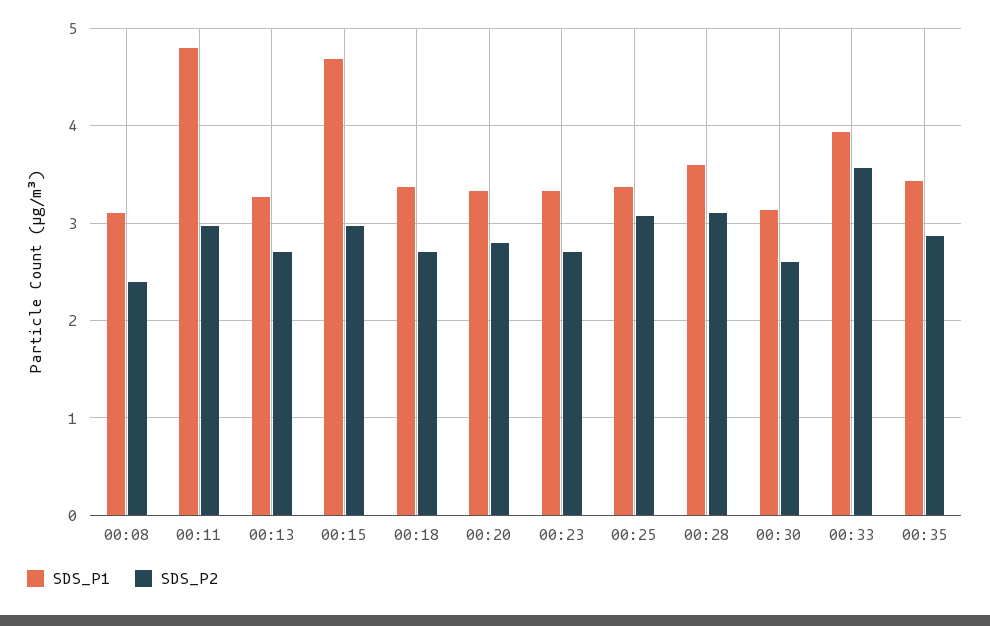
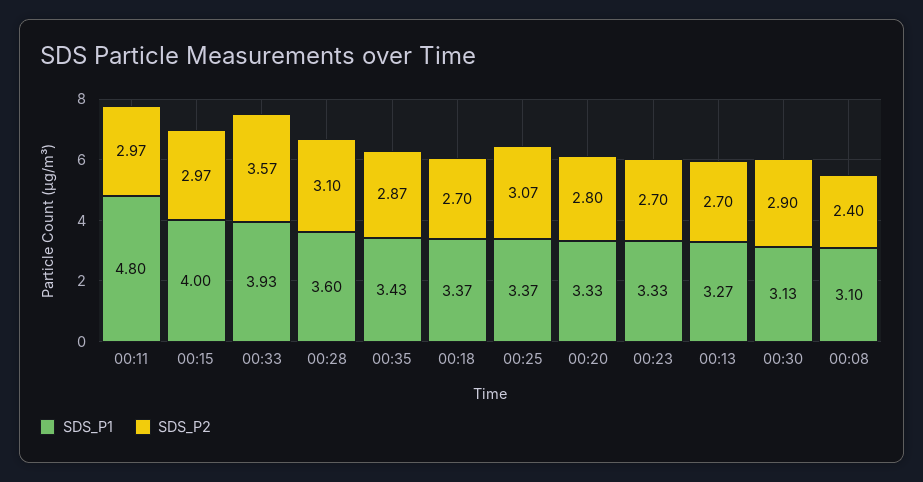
  {
    "SDS_P1": {
      "00:08": 3.1,
      "00:11": 4.8,
      "00:13": 3.27,
-     "00:15": 4.7,
+     "00:15": 4,
      "00:18": 3.37,
      "00:20": 3.33,
      "00:23": 3.33,
      "00:25": 3.37,
      "00:28": 3.6,
      "00:30": 3.13,
      "00:33": 3.93,
      "00:35": 3.43
    },
    "SDS_P2": {
      "00:08": 2.4,
      "00:11": 2.97,
      "00:13": 2.7,
      "00:15": 2.97,
      "00:18": 2.7,
      "00:20": 2.8,
      "00:23": 2.7,
      "00:25": 3.07,
      "00:28": 3.1,
-     "00:30": 2.6,
+     "00:30": 2.9,
      "00:33": 3.57,
      "00:35": 2.87
    }
  }

